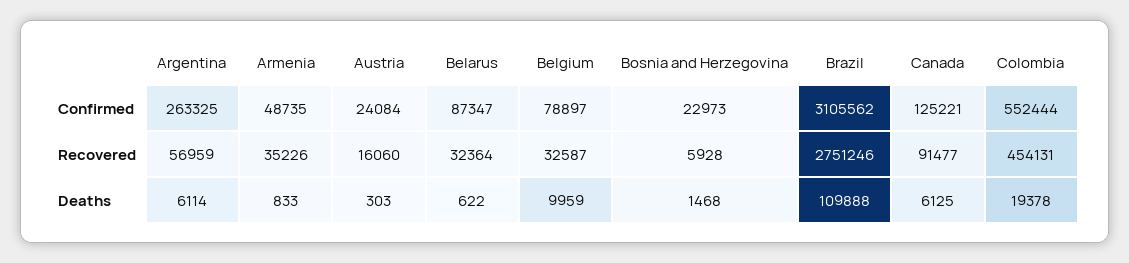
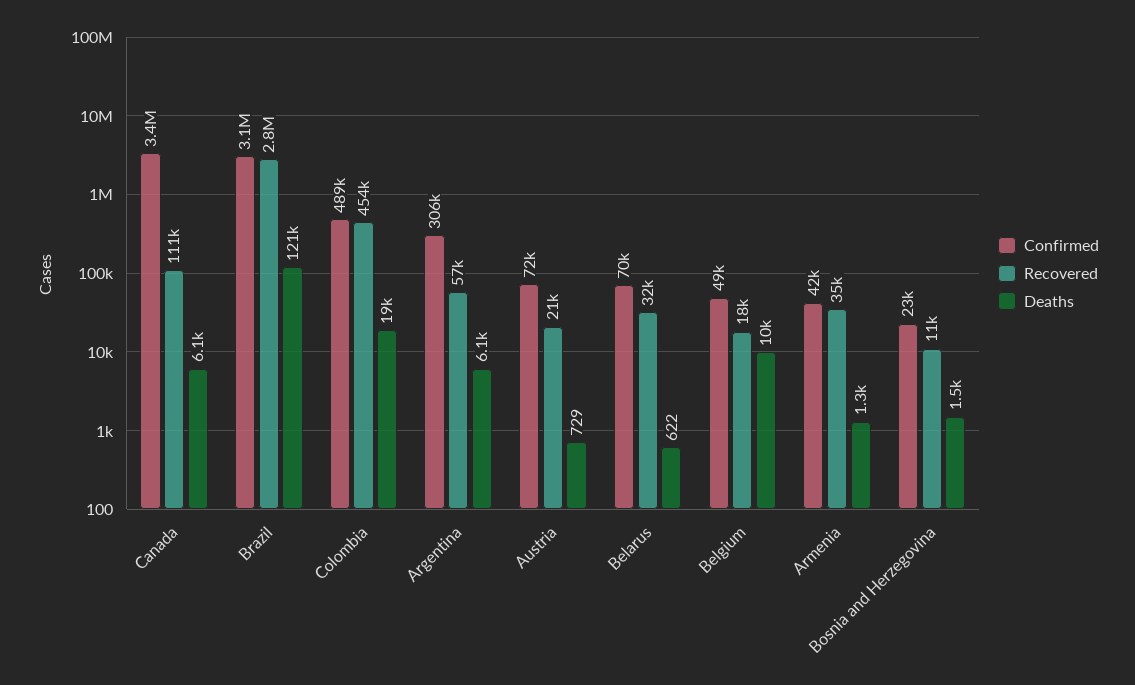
  {
    "Confirmed": {
-     "Argentina": 263325,
+     "Argentina": 306000,
-     "Armenia": 48735,
+     "Armenia": 42000,
-     "Austria": 24084,
+     "Austria": 72000,
-     "Belarus": 87347,
+     "Belarus": 70000,
-     "Belgium": 78897,
+     "Belgium": 49000,
      "Bosnia and Herzegovina": 22973,
      "Brazil": 3105562,
-     "Canada": 125221,
+     "Canada": 3400000,
-     "Colombia": 552444
+     "Colombia": 489000
    },
    "Recovered": {
      "Argentina": 56959,
      "Armenia": 35226,
-     "Austria": 16060,
+     "Austria": 21000,
      "Belarus": 32364,
-     "Belgium": 32587,
+     "Belgium": 18000,
-     "Bosnia and Herzegovina": 5928,
+     "Bosnia and Herzegovina": 11000,
      "Brazil": 2751246,
-     "Canada": 91477,
+     "Canada": 111000,
      "Colombia": 454131
    },
    "Deaths": {
      "Argentina": 6114,
-     "Armenia": 833,
+     "Armenia": 1300,
-     "Austria": 303,
+     "Austria": 729,
      "Belarus": 622,
      "Belgium": 9959,
      "Bosnia and Herzegovina": 1468,
-     "Brazil": 109888,
+     "Brazil": 121000,
      "Canada": 6125,
      "Colombia": 19378
    }
  }

